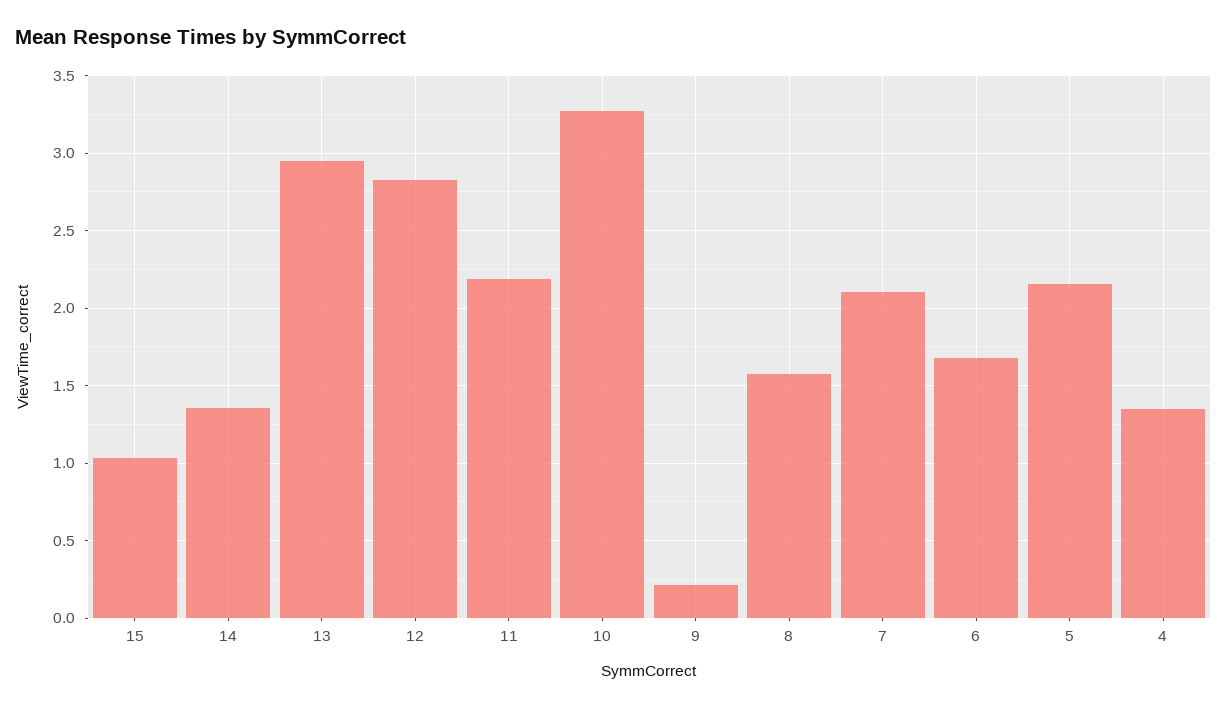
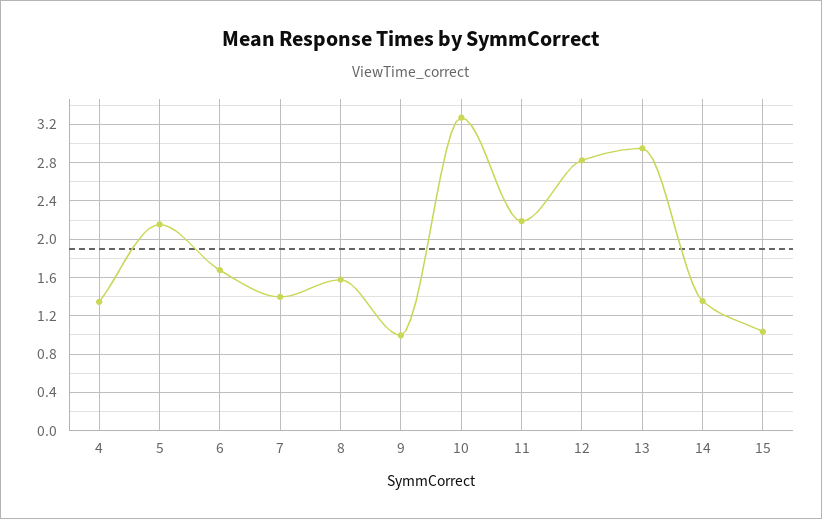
  {
    "15": 1.05,
    "14": 1.35,
    "13": 2.95,
    "12": 2.85,
    "11": 2.2,
    "10": 3.25,
-   "9": 0.2,
+   "9": 1,
    "8": 1.6,
-   "7": 2.1,
+   "7": 1.4,
    "6": 1.7,
    "5": 2.15,
    "4": 1.35
  }

